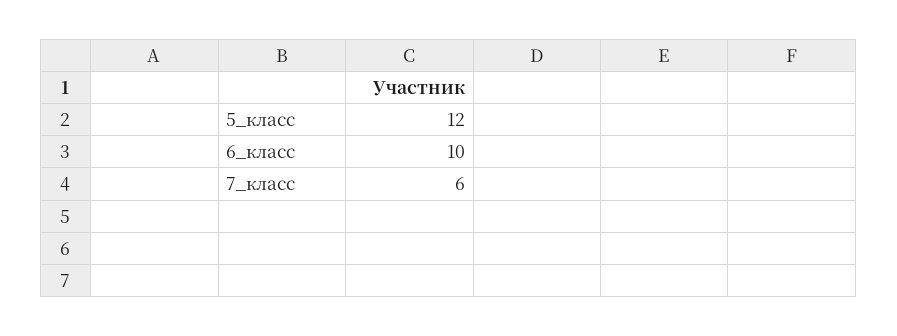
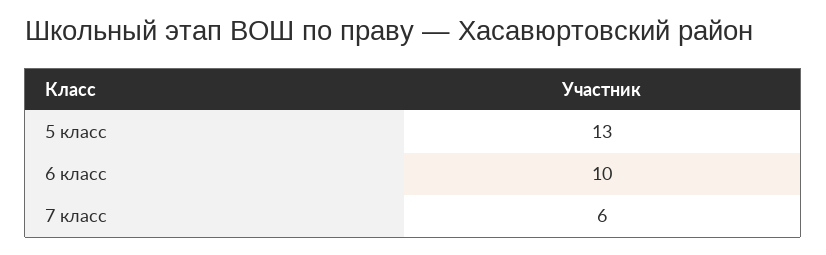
  {
-   "5_класс": 12,
+   "5_класс": 13,
    "6_класс": 10,
    "7_класс": 6
  }

